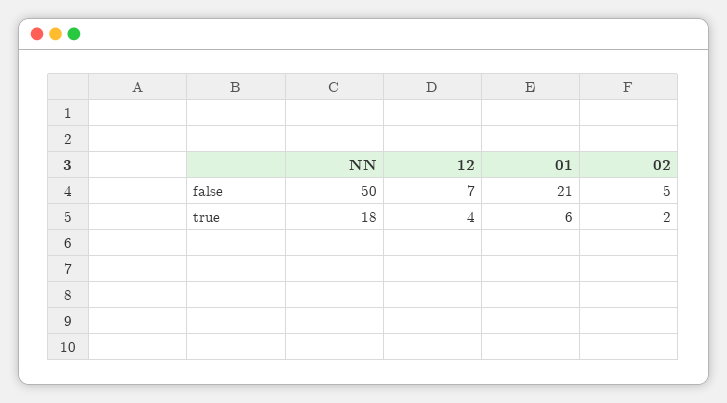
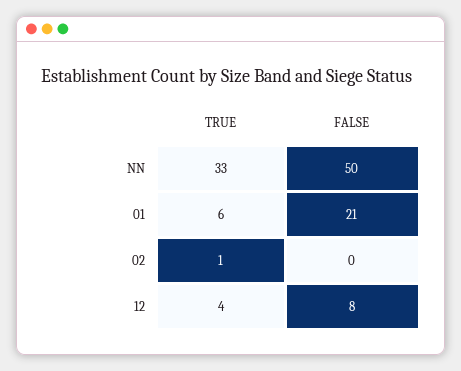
  {
    "NN": {
      "false": 50,
-     "true": 18
+     "true": 33
    },
    "12": {
-     "false": 7,
+     "false": 8,
      "true": 4
    },
    "01": {
      "false": 21,
      "true": 6
    },
    "02": {
-     "false": 5,
+     "false": 0,
-     "true": 2
+     "true": 1
    }
  }

